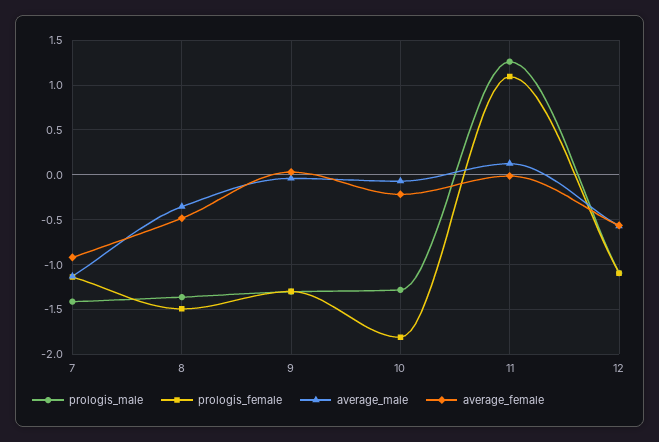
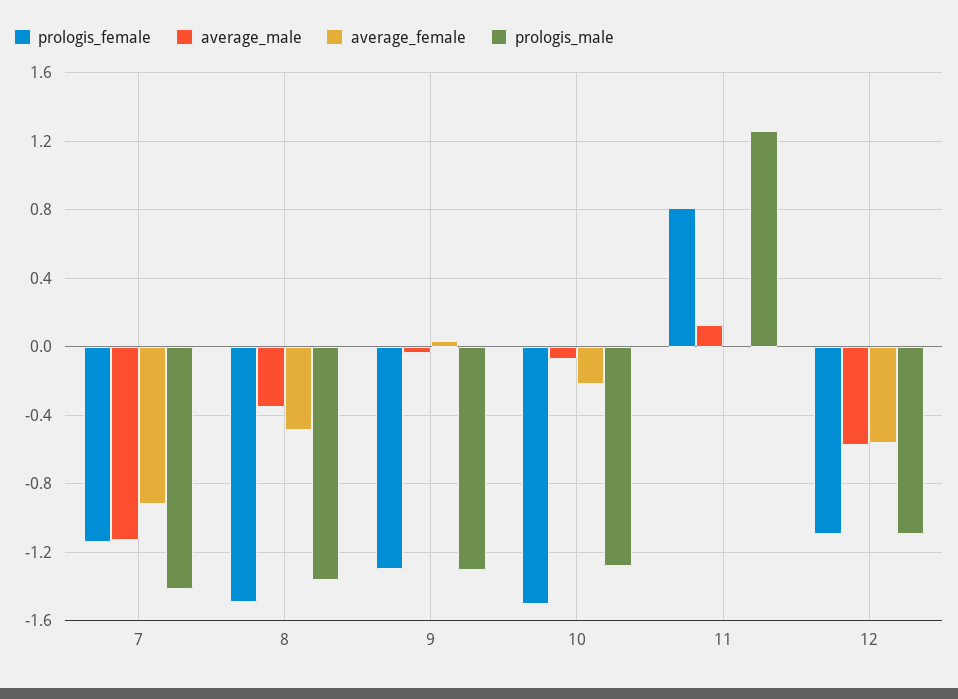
  {
    "prologis_male": {
      "7": -1.4,
      "8": -1.35,
      "9": -1.3,
      "10": -1.3,
      "11": 1.25,
      "12": -1.1
    },
    "prologis_female": {
      "7": -1.15,
      "8": -1.5,
      "9": -1.3,
-     "10": -1.8,
+     "10": -1.5,
-     "11": 1.1,
+     "11": 0.8,
      "12": -1.1
    },
    "average_male": {
      "7": -1.15,
      "8": -0.35,
      "9": -0.05,
      "10": -0.05,
      "11": 0.15,
      "12": -0.55
    },
    "average_female": {
      "7": -0.9,
      "8": -0.5,
      "9": 0.05,
      "10": -0.2,
      "11": 0,
      "12": -0.55
    }
  }

